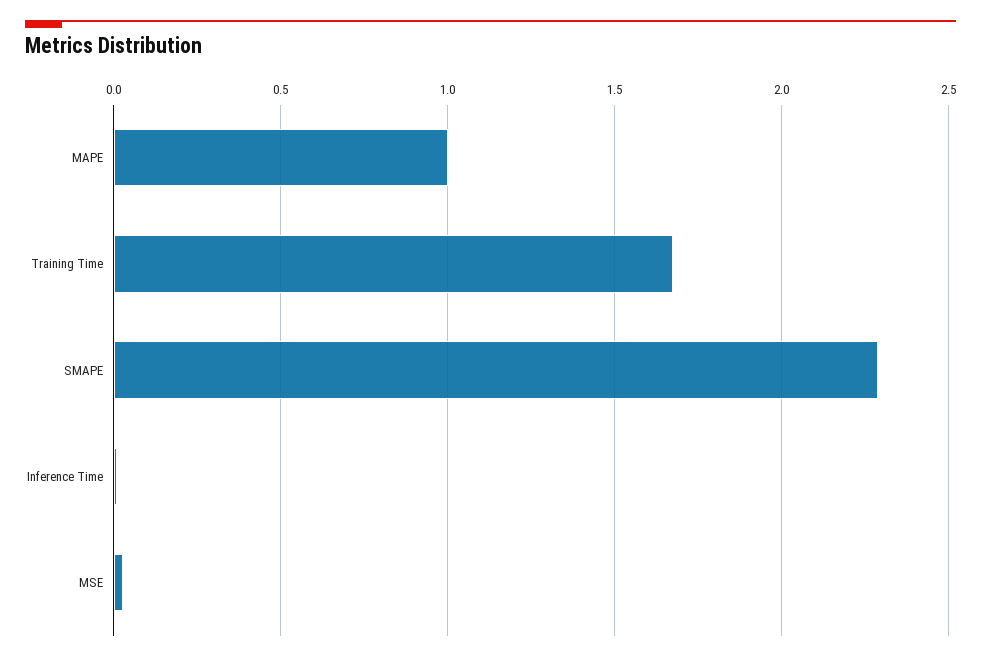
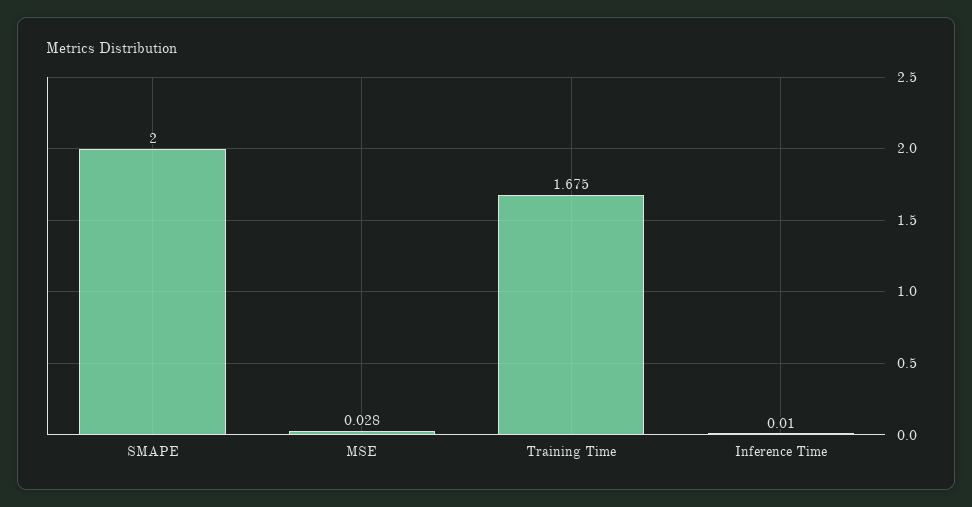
  {
-   "MAPE": 1,
    "Training Time": 1.675,
-   "SMAPE": 2.3,
+   "SMAPE": 2,
    "Inference Time": 0.01,
    "MSE": 0.028
  }

